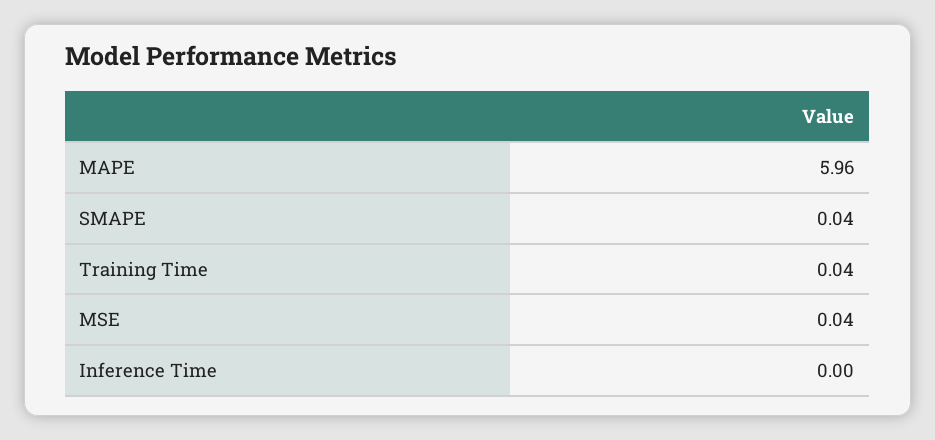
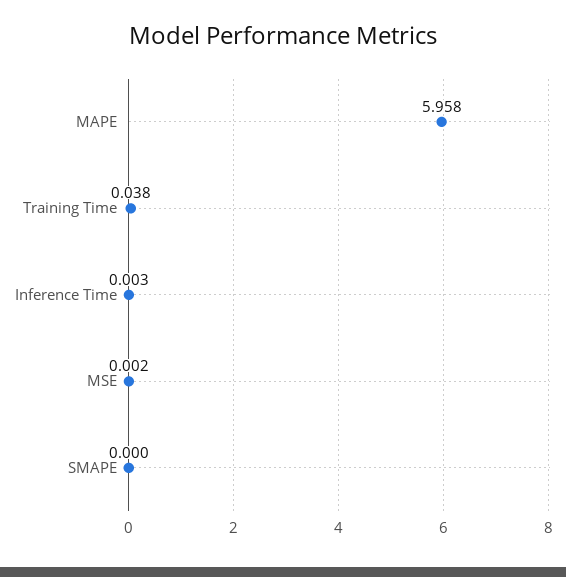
  {
    "MAPE": 5.958,
-   "SMAPE": 0.04,
+   "SMAPE": 0,
    "Training Time": 0.038,
-   "MSE": 0.04,
+   "MSE": 0.002,
    "Inference Time": 0.003
  }

